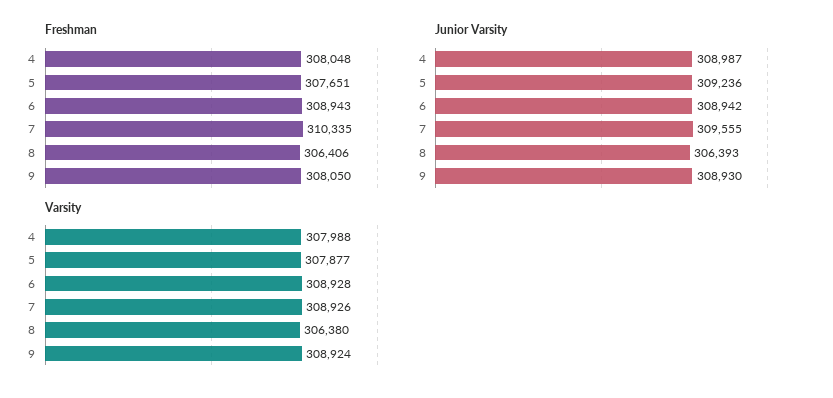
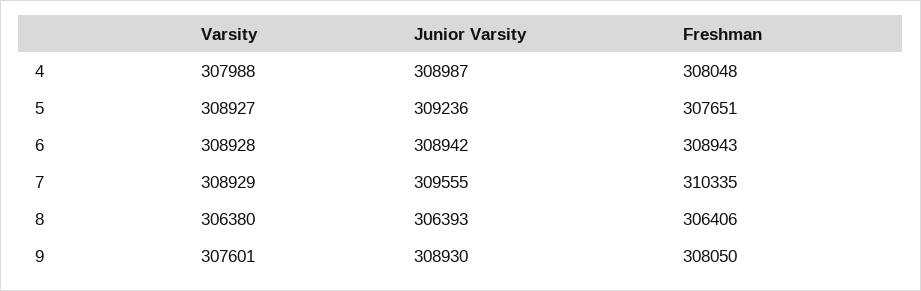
  {
    "Freshman": {
      "4": 308048,
      "5": 307651,
      "6": 308943,
      "7": 310335,
      "8": 306406,
      "9": 308050
    },
    "Junior Varsity": {
      "4": 308987,
      "5": 309236,
      "6": 308942,
      "7": 309555,
      "8": 306393,
      "9": 308930
    },
    "Varsity": {
      "4": 307988,
-     "5": 307877,
+     "5": 308927,
      "6": 308928,
-     "7": 308926,
+     "7": 308929,
      "8": 306380,
-     "9": 308924
+     "9": 307601
    }
  }

